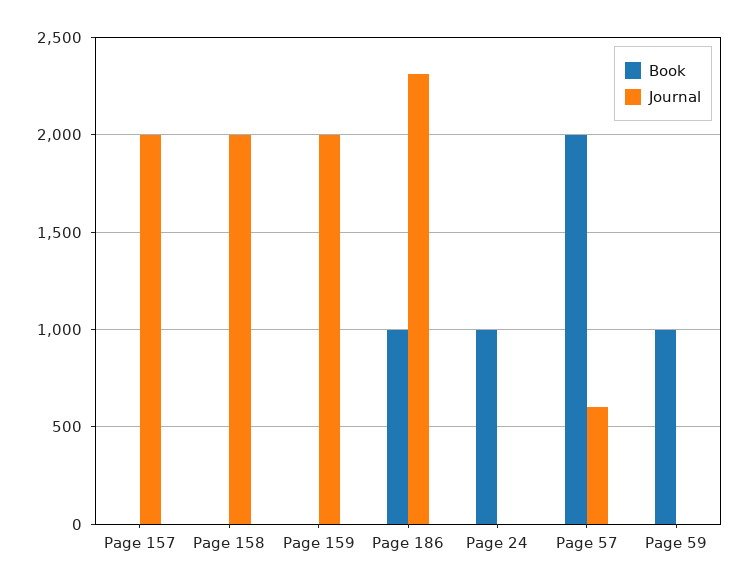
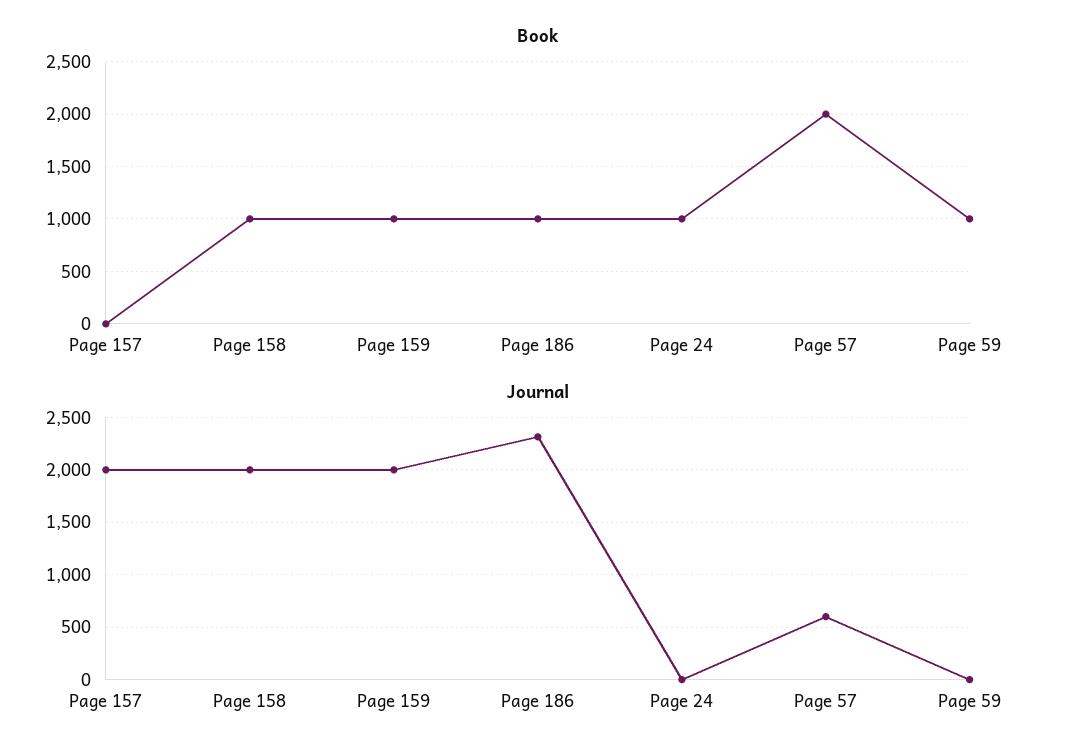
  {
    "Book": {
      "Page 157": 0,
-     "Page 158": 0,
+     "Page 158": 1000,
-     "Page 159": 0,
+     "Page 159": 1000,
      "Page 186": 1000,
      "Page 24": 1000,
      "Page 57": 2000,
      "Page 59": 1000
    },
    "Journal": {
      "Page 157": 2000,
      "Page 158": 2000,
      "Page 159": 2000,
      "Page 186": 2300,
      "Page 24": 0,
      "Page 57": 600,
      "Page 59": 0
    }
  }

